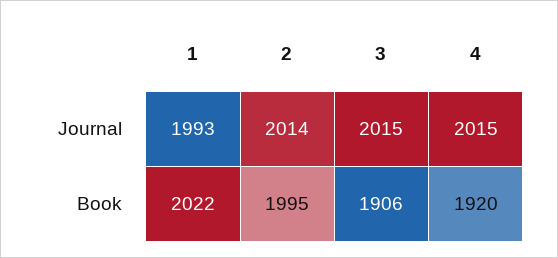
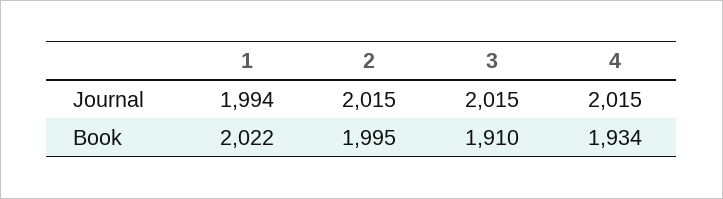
  {
    "1": {
-     "Journal": 1993,
+     "Journal": 1994,
      "Book": 2022
    },
    "2": {
-     "Journal": 2014,
+     "Journal": 2015,
      "Book": 1995
    },
    "3": {
      "Journal": 2015,
-     "Book": 1906
+     "Book": 1910
    },
    "4": {
      "Journal": 2015,
-     "Book": 1920
+     "Book": 1934
    }
  }

